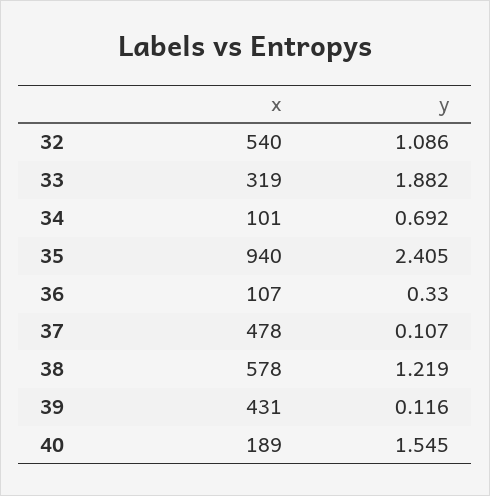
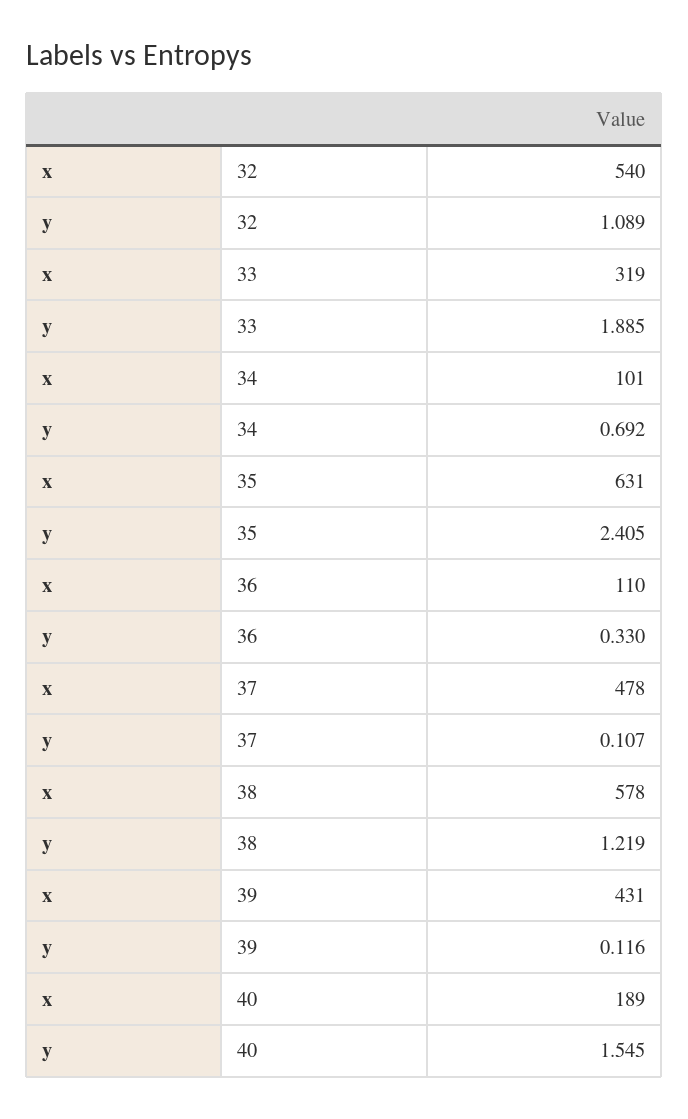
  {
    "x": {
      "32": 540,
      "33": 319,
      "34": 101,
-     "35": 940,
+     "35": 631,
-     "36": 107,
+     "36": 110,
      "37": 478,
      "38": 578,
      "39": 431,
      "40": 189
    },
    "y": {
-     "32": 1.086,
+     "32": 1.089,
-     "33": 1.882,
+     "33": 1.885,
      "34": 0.692,
      "35": 2.405,
      "36": 0.33,
      "37": 0.107,
      "38": 1.219,
      "39": 0.116,
      "40": 1.545
    }
  }

